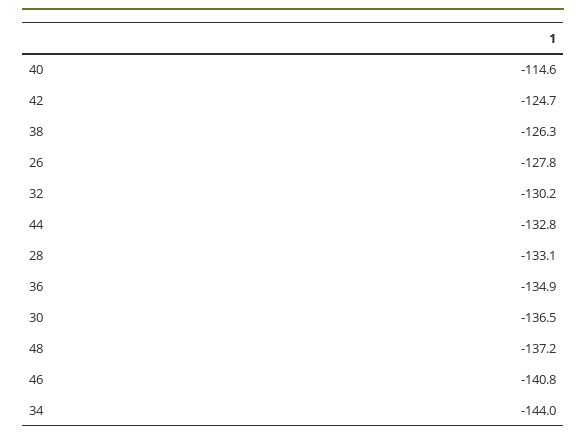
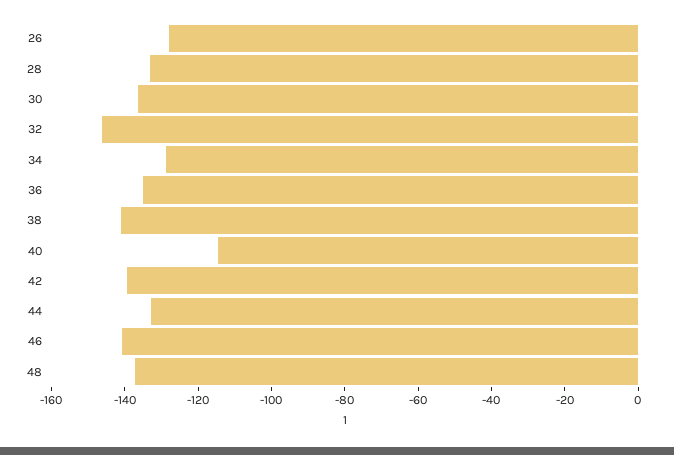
  {
    "40": -114.6,
-   "42": -124.7,
+   "42": -140,
-   "38": -126.3,
+   "38": -140,
    "26": -127.8,
-   "32": -130.2,
+   "32": -145,
    "44": -132.8,
    "28": -133.1,
    "36": -134.9,
    "30": -136.5,
    "48": -137.2,
    "46": -140.8,
-   "34": -144
+   "34": -130
  }

